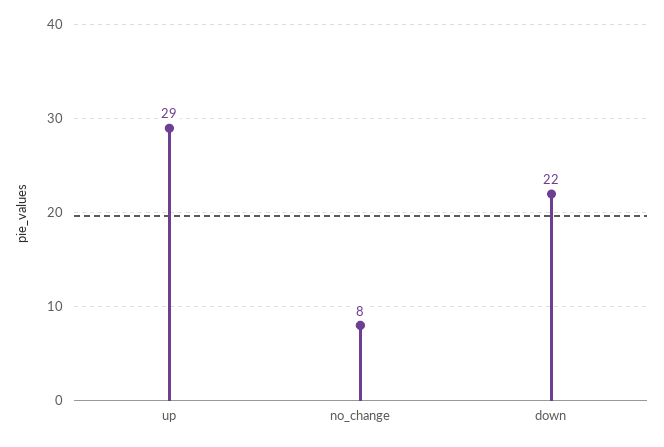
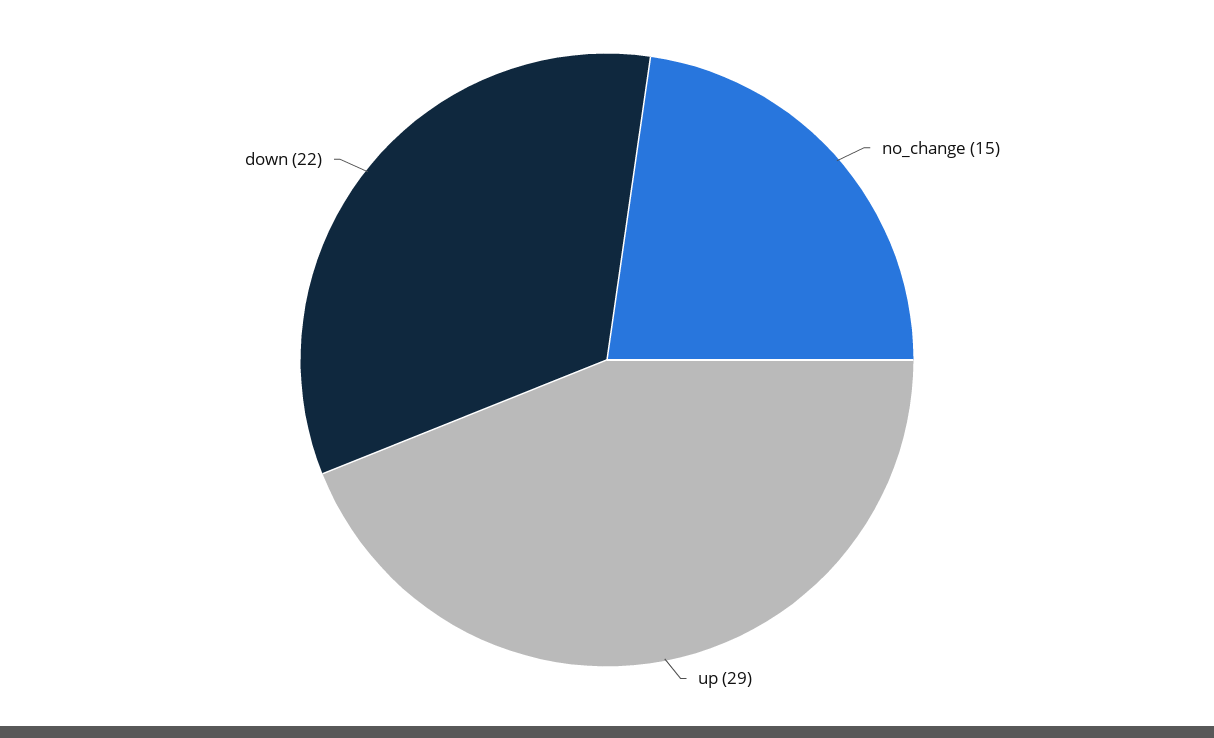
  {
    "up": 29,
-   "no_change": 8,
+   "no_change": 15,
    "down": 22
  }

